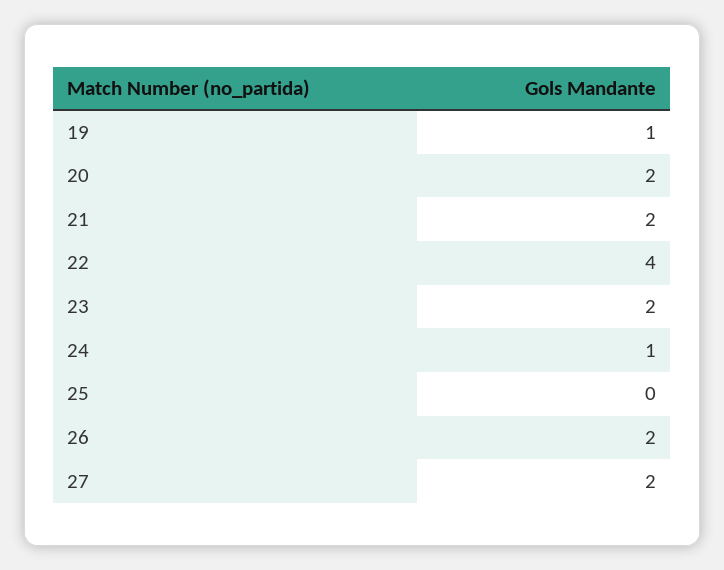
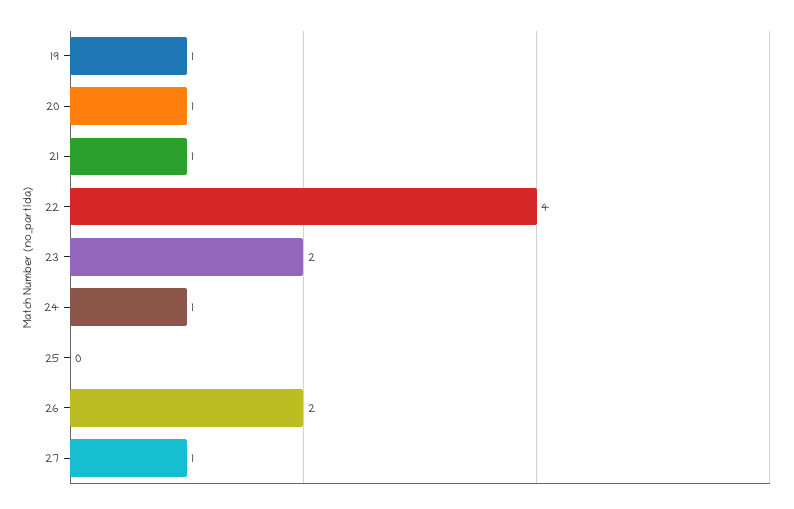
  {
    "19": 1,
-   "20": 2,
+   "20": 1,
-   "21": 2,
+   "21": 1,
    "22": 4,
    "23": 2,
    "24": 1,
    "25": 0,
    "26": 2,
-   "27": 2
+   "27": 1
  }

